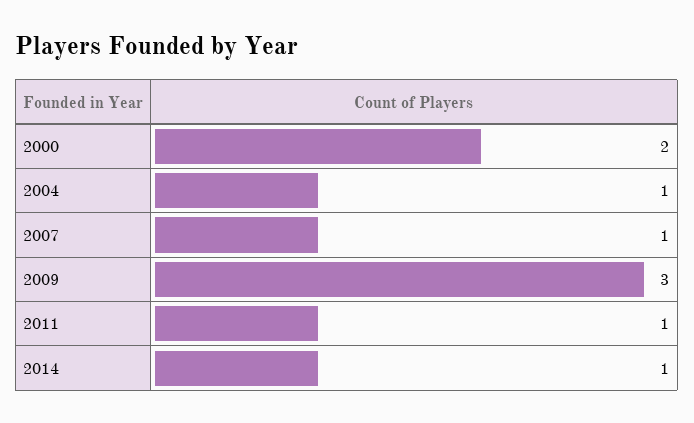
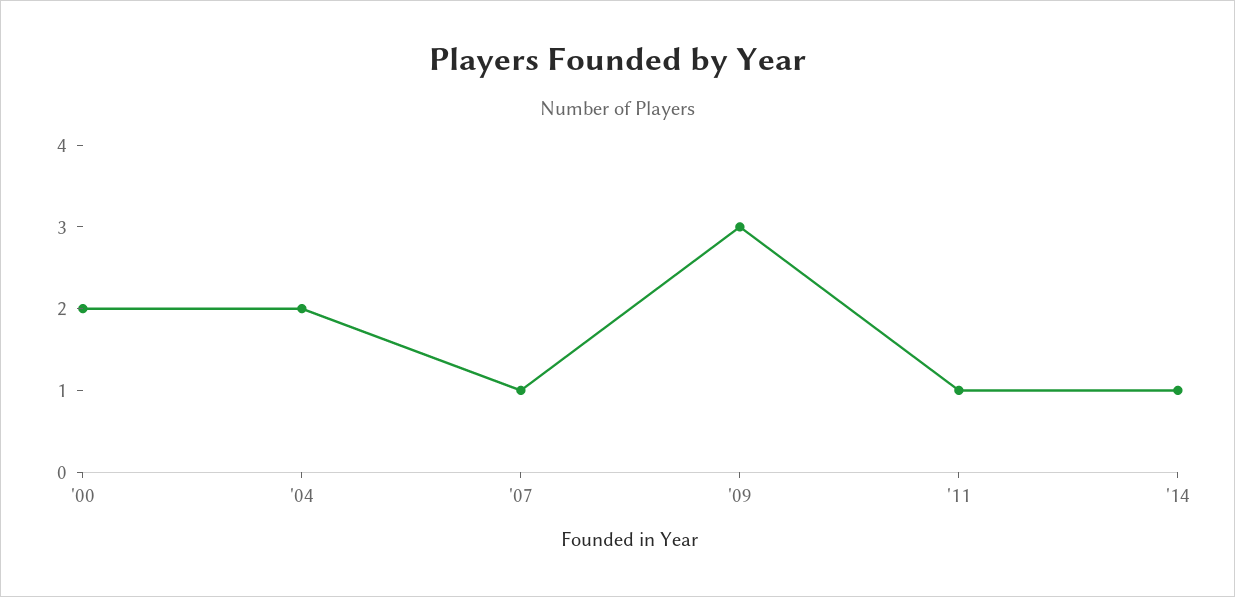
  {
    "2000": 2,
-   "2004": 1,
+   "2004": 2,
    "2007": 1,
    "2009": 3,
    "2011": 1,
    "2014": 1
  }

